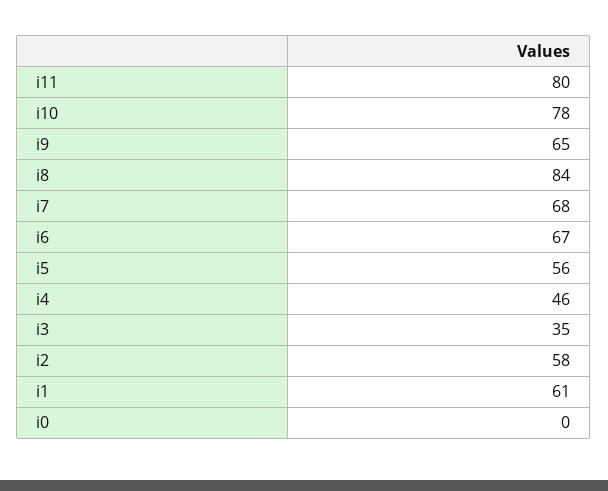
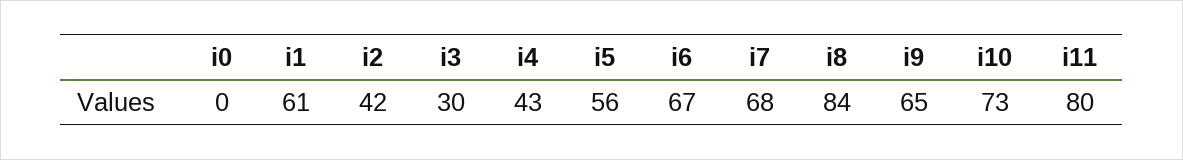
  {
    "i11": 80,
-   "i10": 78,
+   "i10": 73,
    "i9": 65,
    "i8": 84,
    "i7": 68,
    "i6": 67,
    "i5": 56,
-   "i4": 46,
+   "i4": 43,
-   "i3": 35,
+   "i3": 30,
-   "i2": 58,
+   "i2": 42,
    "i1": 61,
    "i0": 0
  }

